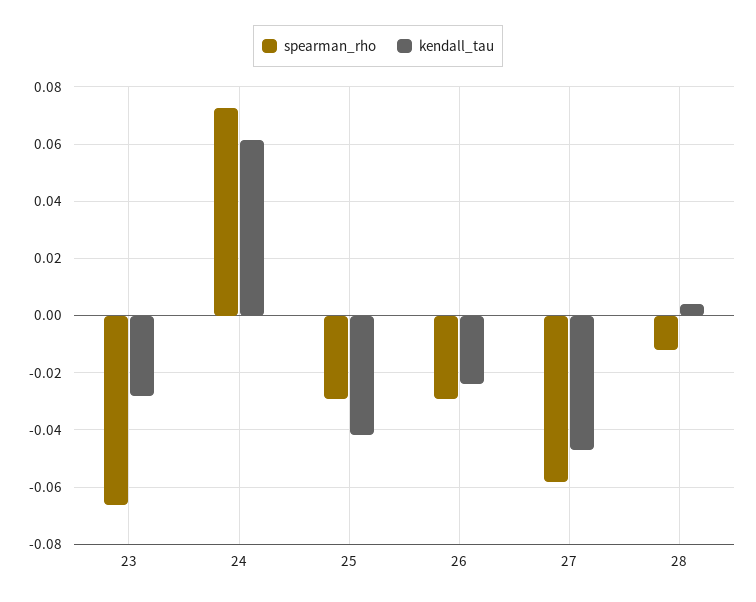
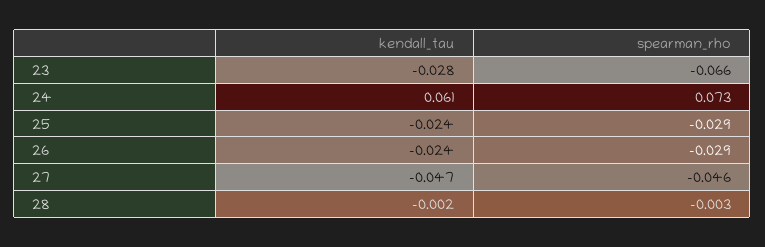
  {
    "spearman_rho": {
      "23": -0.066,
      "24": 0.073,
      "25": -0.029,
      "26": -0.029,
-     "27": -0.0575,
+     "27": -0.046,
-     "28": -0.0125
+     "28": -0.003
    },
    "kendall_tau": {
      "23": -0.028,
      "24": 0.061,
-     "25": -0.0425,
+     "25": -0.024,
      "26": -0.024,
      "27": -0.047,
-     "28": 0.005
+     "28": -0.002
    }
  }

